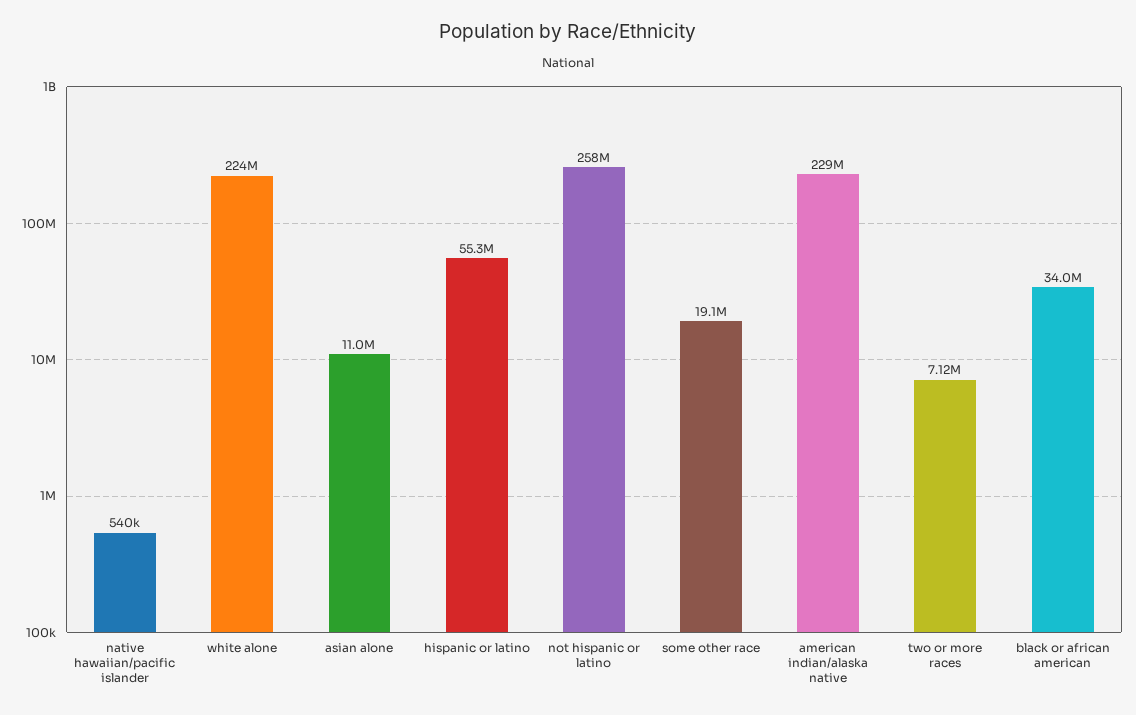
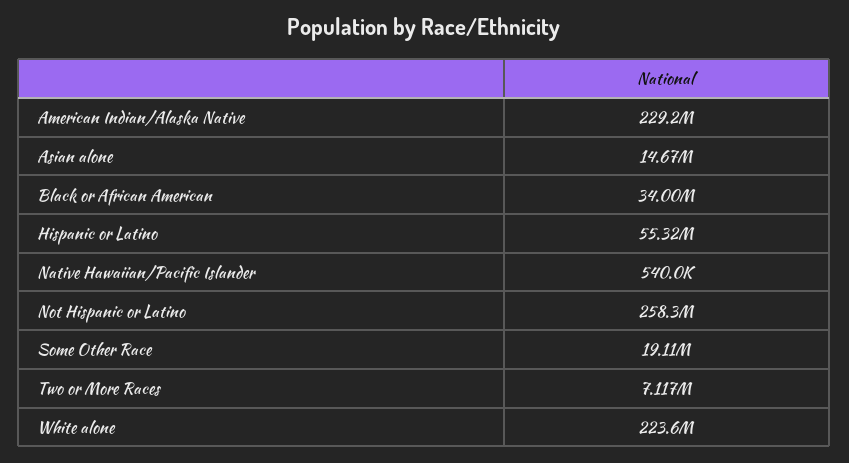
  {
    "native hawaiian/pacific islander": 540000,
    "white alone": 223600000,
-   "asian alone": 11000000,
+   "asian alone": 14670000,
    "hispanic or latino": 55320000,
    "not hispanic or latino": 258300000,
    "some other race": 19110000,
    "american indian/alaska native": 229200000,
    "two or more races": 7117000,
    "black or african american": 34000000
  }

